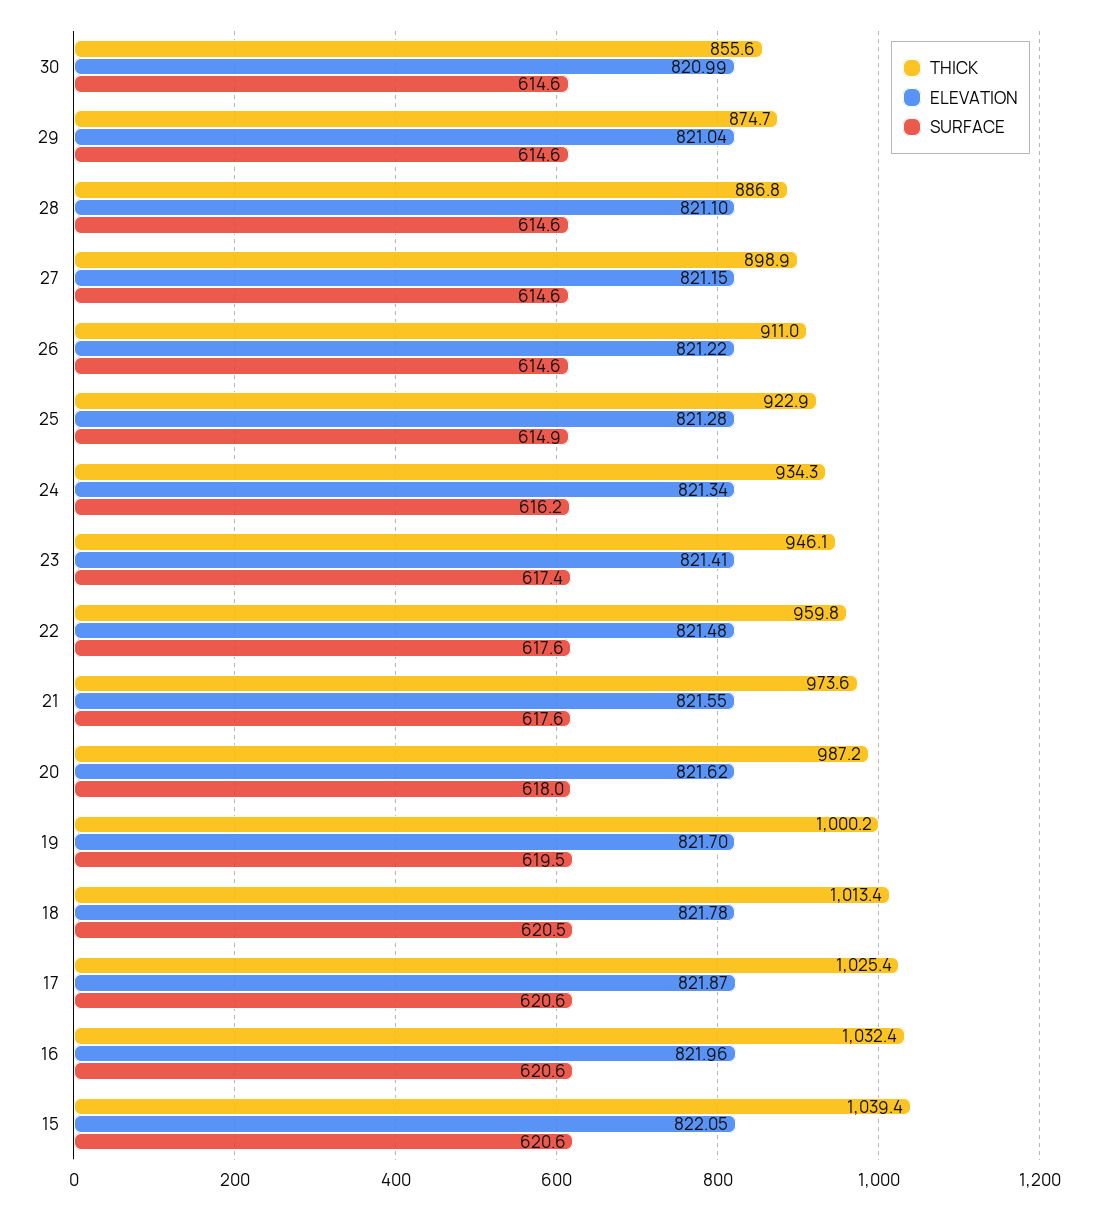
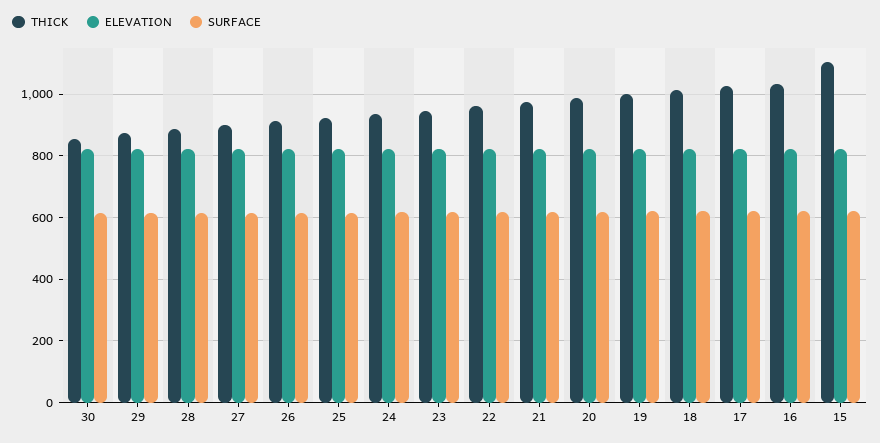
  {
    "THICK": {
      "30": 855.6,
      "29": 874.7,
      "28": 886.8,
      "27": 898.9,
      "26": 911,
      "25": 922.9,
      "24": 934.3,
      "23": 946.1,
      "22": 959.8,
      "21": 973.6,
      "20": 987.2,
      "19": 1000.2,
      "18": 1013.4,
      "17": 1025.4,
      "16": 1032.4,
-     "15": 1039.4
+     "15": 1100
    },
    "ELEVATION": {
      "30": 820.99,
      "29": 821.04,
      "28": 821.1,
      "27": 821.15,
      "26": 821.22,
      "25": 821.28,
      "24": 821.34,
      "23": 821.41,
      "22": 821.48,
      "21": 821.55,
      "20": 821.62,
      "19": 821.7,
      "18": 821.78,
      "17": 821.87,
      "16": 821.96,
      "15": 822.05
    },
    "SURFACE": {
      "30": 614.6,
      "29": 614.6,
      "28": 614.6,
      "27": 614.6,
      "26": 614.6,
      "25": 614.9,
      "24": 616.2,
      "23": 617.4,
      "22": 617.6,
      "21": 617.6,
      "20": 618,
      "19": 619.5,
      "18": 620.5,
      "17": 620.6,
      "16": 620.6,
      "15": 620.6
    }
  }

